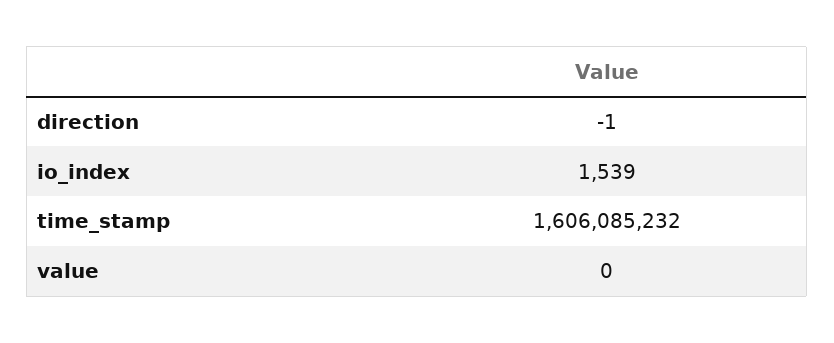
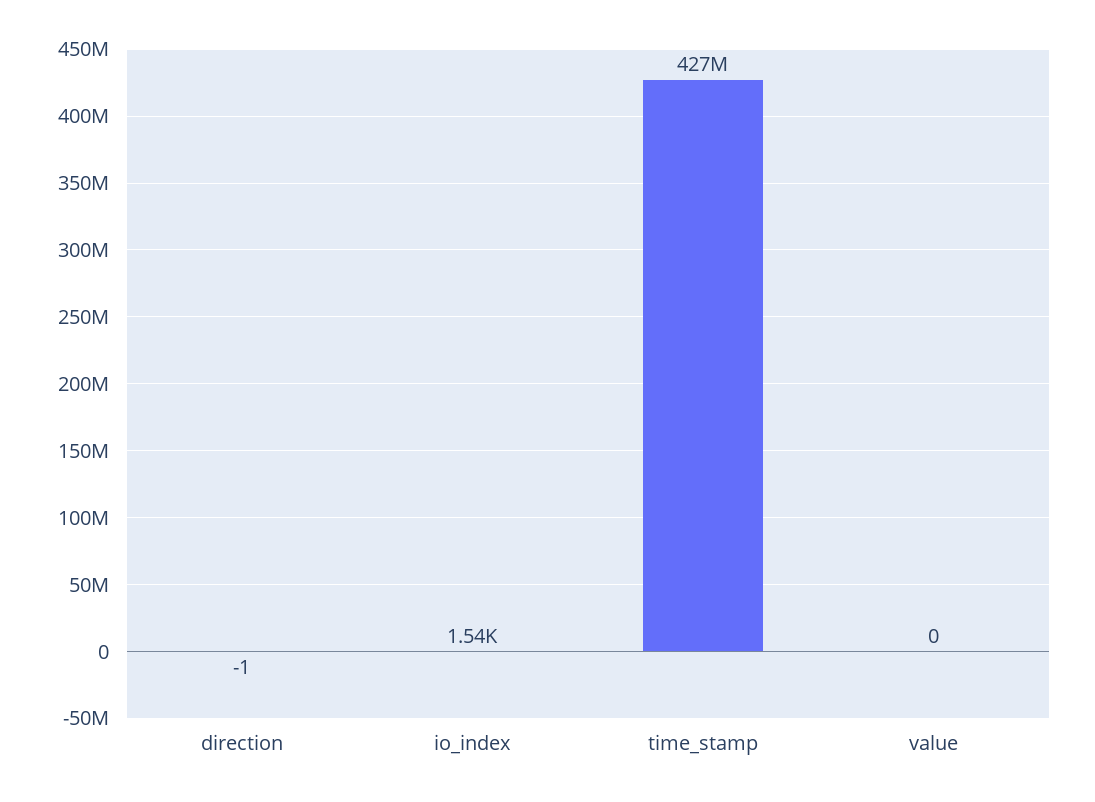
  {
    "direction": -1,
    "io_index": 1539,
-   "time_stamp": 1606085232,
+   "time_stamp": 427000000,
    "value": 0
  }

